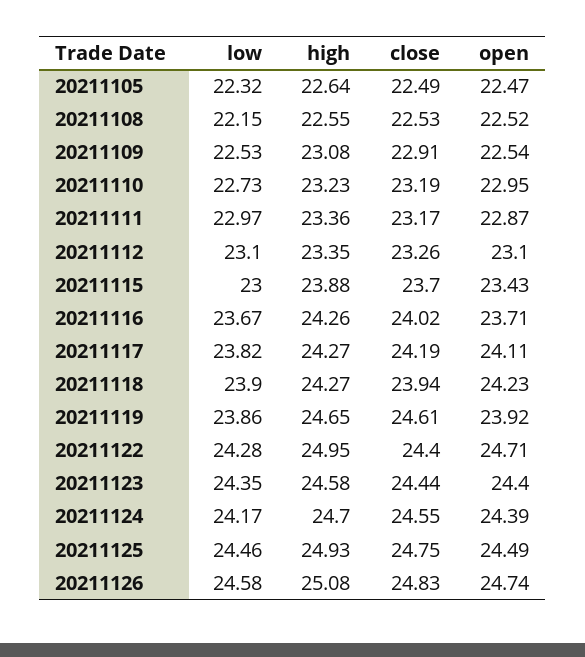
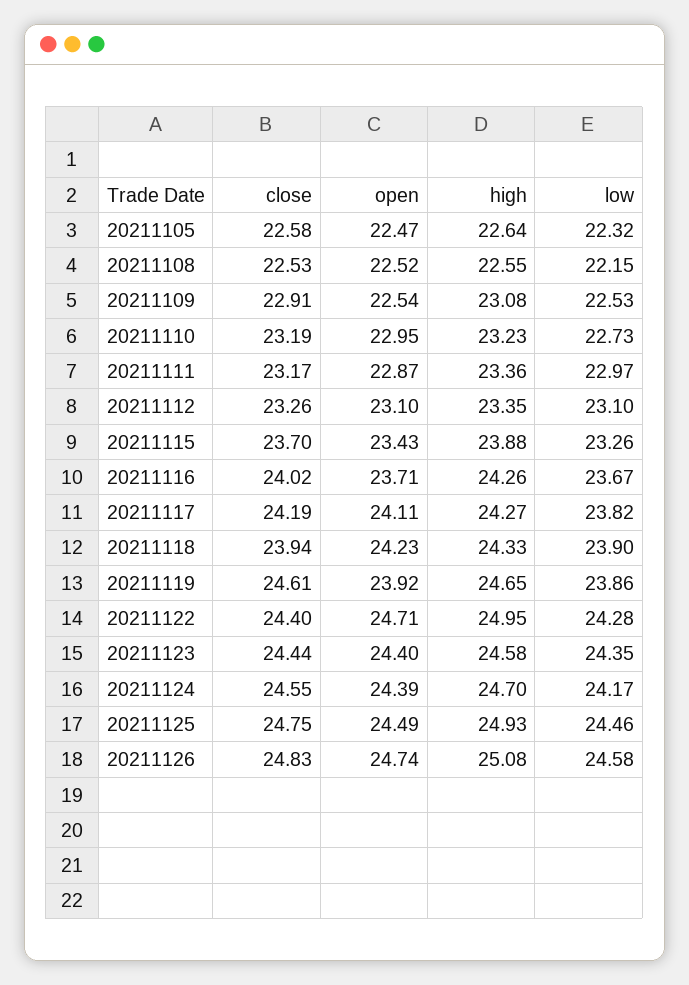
  {
    "low": {
      "20211105": 22.32,
      "20211108": 22.15,
      "20211109": 22.53,
      "20211110": 22.73,
      "20211111": 22.97,
      "20211112": 23.1,
-     "20211115": 23,
+     "20211115": 23.26,
      "20211116": 23.67,
      "20211117": 23.82,
      "20211118": 23.9,
      "20211119": 23.86,
      "20211122": 24.28,
      "20211123": 24.35,
      "20211124": 24.17,
      "20211125": 24.46,
      "20211126": 24.58
    },
    "high": {
      "20211105": 22.64,
      "20211108": 22.55,
      "20211109": 23.08,
      "20211110": 23.23,
      "20211111": 23.36,
      "20211112": 23.35,
      "20211115": 23.88,
      "20211116": 24.26,
      "20211117": 24.27,
-     "20211118": 24.27,
+     "20211118": 24.33,
      "20211119": 24.65,
      "20211122": 24.95,
      "20211123": 24.58,
      "20211124": 24.7,
      "20211125": 24.93,
      "20211126": 25.08
    },
    "close": {
-     "20211105": 22.49,
+     "20211105": 22.58,
      "20211108": 22.53,
      "20211109": 22.91,
      "20211110": 23.19,
      "20211111": 23.17,
      "20211112": 23.26,
      "20211115": 23.7,
      "20211116": 24.02,
      "20211117": 24.19,
      "20211118": 23.94,
      "20211119": 24.61,
      "20211122": 24.4,
      "20211123": 24.44,
      "20211124": 24.55,
      "20211125": 24.75,
      "20211126": 24.83
    },
    "open": {
      "20211105": 22.47,
      "20211108": 22.52,
      "20211109": 22.54,
      "20211110": 22.95,
      "20211111": 22.87,
      "20211112": 23.1,
      "20211115": 23.43,
      "20211116": 23.71,
      "20211117": 24.11,
      "20211118": 24.23,
      "20211119": 23.92,
      "20211122": 24.71,
      "20211123": 24.4,
      "20211124": 24.39,
      "20211125": 24.49,
      "20211126": 24.74
    }
  }

